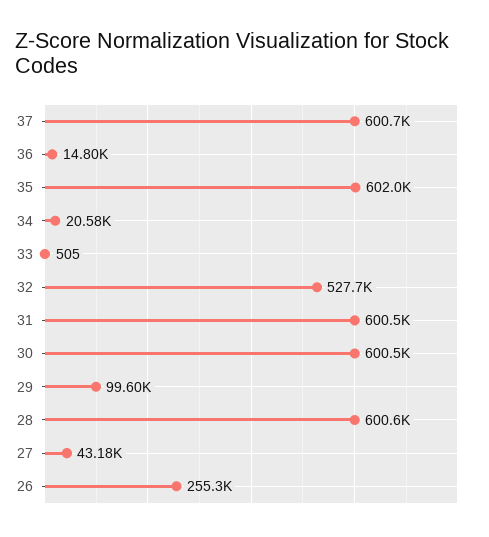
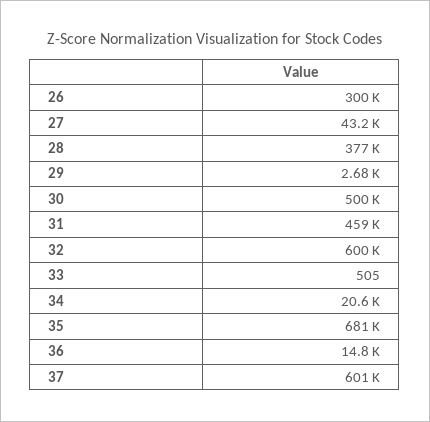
  {
    "37": 600700,
    "36": 14800,
-   "35": 602000,
+   "35": 681000,
    "34": 20580,
    "33": 505,
-   "32": 527700,
+   "32": 600000,
-   "31": 600500,
+   "31": 459000,
-   "30": 600500,
+   "30": 500000,
-   "29": 99600,
+   "29": 2680,
-   "28": 600600,
+   "28": 377000,
    "27": 43180,
-   "26": 255300
+   "26": 300000
  }

